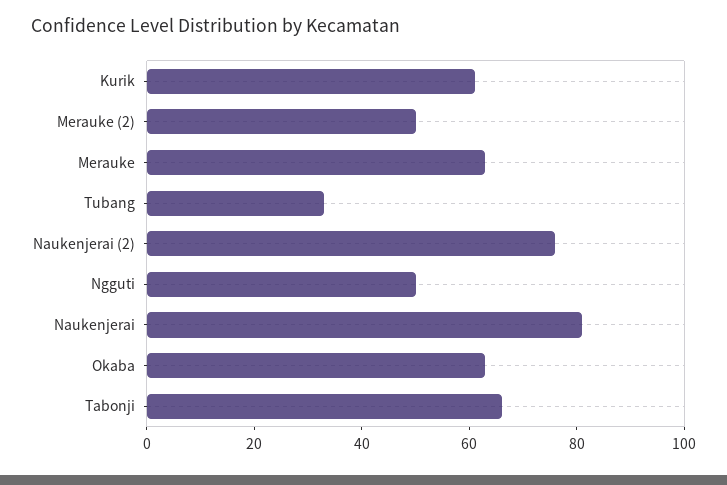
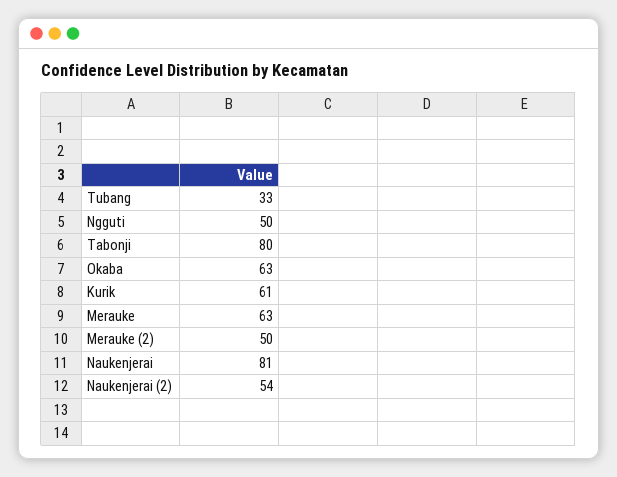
  {
    "Kurik": 61,
    "Merauke (2)": 50,
    "Merauke": 63,
    "Tubang": 33,
-   "Naukenjerai (2)": 75,
+   "Naukenjerai (2)": 54,
    "Ngguti": 50,
    "Naukenjerai": 81,
    "Okaba": 63,
-   "Tabonji": 65
+   "Tabonji": 80
  }

